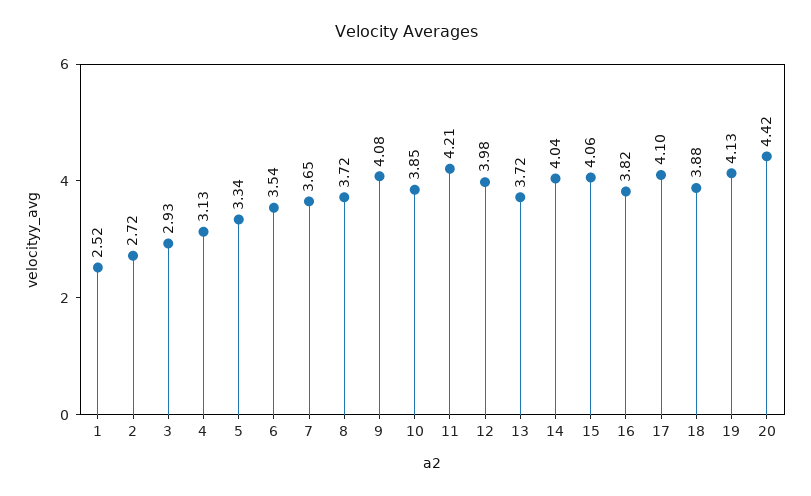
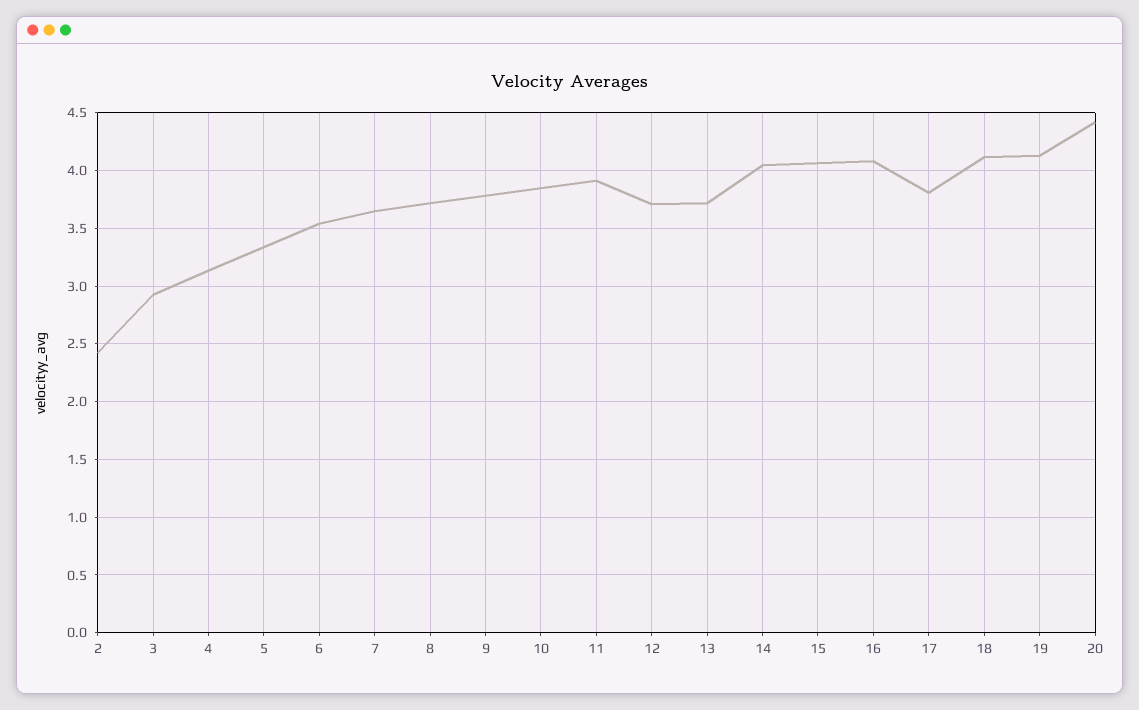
  {
-   "1": 2.52,
-   "2": 2.72,
+   "2": 2.4,
    "3": 2.93,
    "4": 3.13,
    "5": 3.34,
    "6": 3.54,
    "7": 3.65,
    "8": 3.72,
-   "9": 4.08,
+   "9": 3.8,
    "10": 3.85,
-   "11": 4.21,
+   "11": 3.9,
-   "12": 3.98,
+   "12": 3.7,
    "13": 3.72,
    "14": 4.04,
    "15": 4.06,
-   "16": 3.82,
+   "16": 4.1,
-   "17": 4.1,
+   "17": 3.8,
-   "18": 3.88,
+   "18": 4.1,
    "19": 4.13,
    "20": 4.42
  }

